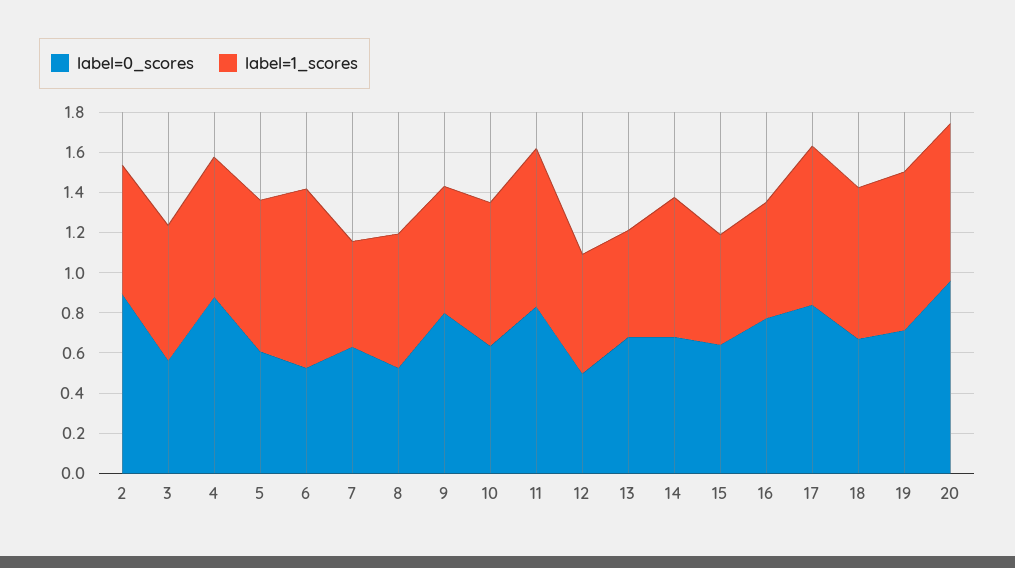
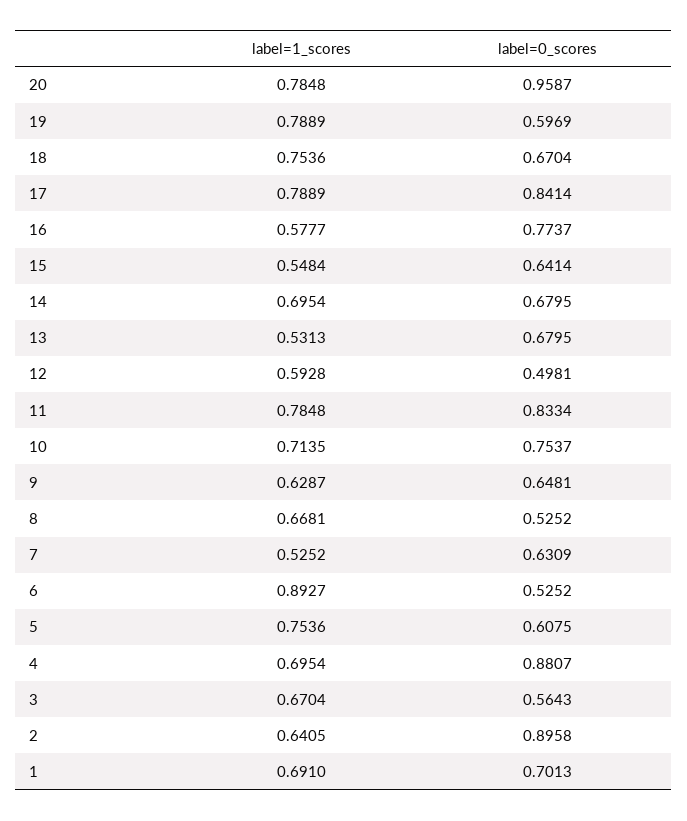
  {
    "label=0_scores": {
      "2": 0.8958,
      "3": 0.5643,
      "4": 0.8807,
      "5": 0.6075,
      "6": 0.5252,
      "7": 0.6309,
      "8": 0.5252,
-     "9": 0.8,
+     "9": 0.6481,
-     "10": 0.65,
+     "10": 0.7537,
      "11": 0.8334,
      "12": 0.4981,
      "13": 0.6795,
      "14": 0.6795,
      "15": 0.6414,
      "16": 0.7737,
      "17": 0.8414,
      "18": 0.6704,
-     "19": 0.7,
+     "19": 0.5969,
-     "20": 0.9587
+     "20": 0.9587,
+     "1": 0.7013
    },
    "label=1_scores": {
      "2": 0.6405,
      "3": 0.6704,
      "4": 0.6954,
      "5": 0.7536,
      "6": 0.8927,
      "7": 0.5252,
      "8": 0.6681,
      "9": 0.6287,
      "10": 0.7135,
      "11": 0.7848,
      "12": 0.5928,
      "13": 0.5313,
      "14": 0.6954,
      "15": 0.5484,
      "16": 0.5777,
      "17": 0.7889,
      "18": 0.7536,
      "19": 0.7889,
-     "20": 0.7848
+     "20": 0.7848,
+     "1": 0.691
    }
  }

